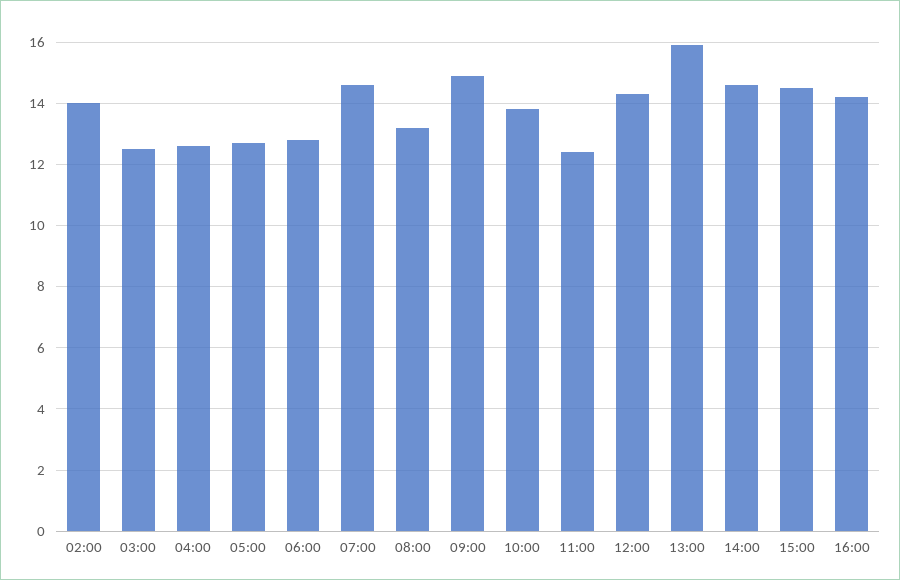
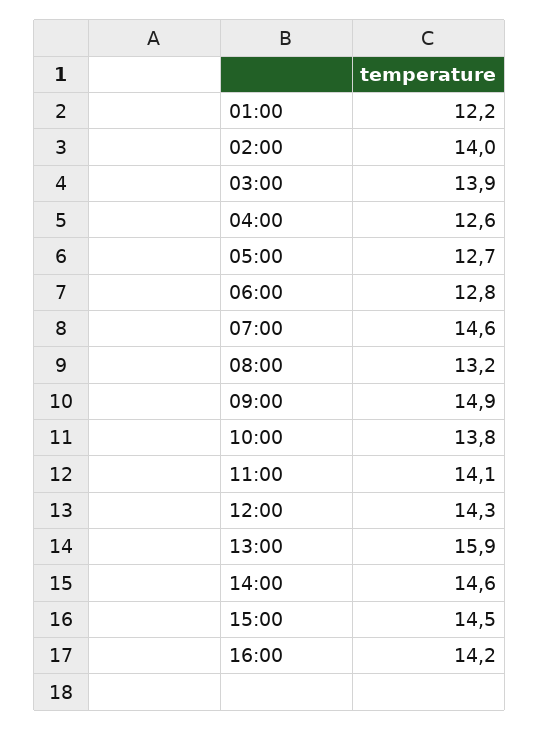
  {
    "02:00": 14,
-   "03:00": 12.5,
+   "03:00": 13.9,
    "04:00": 12.6,
    "05:00": 12.7,
    "06:00": 12.8,
    "07:00": 14.6,
    "08:00": 13.2,
    "09:00": 14.9,
    "10:00": 13.8,
-   "11:00": 12.5,
+   "11:00": 14.1,
    "12:00": 14.3,
    "13:00": 15.9,
    "14:00": 14.6,
    "15:00": 14.5,
-   "16:00": 14.2
+   "16:00": 14.2,
+   "01:00": 12.2
  }

